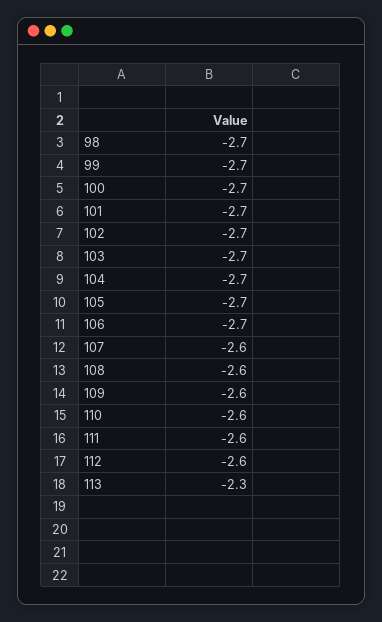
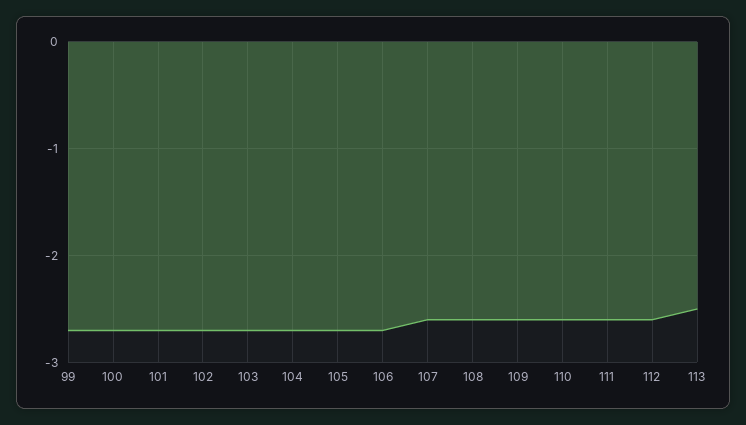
  {
-   "98": -2.7,
    "99": -2.7,
    "100": -2.7,
    "101": -2.7,
    "102": -2.7,
    "103": -2.7,
    "104": -2.7,
    "105": -2.7,
    "106": -2.7,
    "107": -2.6,
    "108": -2.6,
    "109": -2.6,
    "110": -2.6,
    "111": -2.6,
    "112": -2.6,
-   "113": -2.3
+   "113": -2.5
  }

